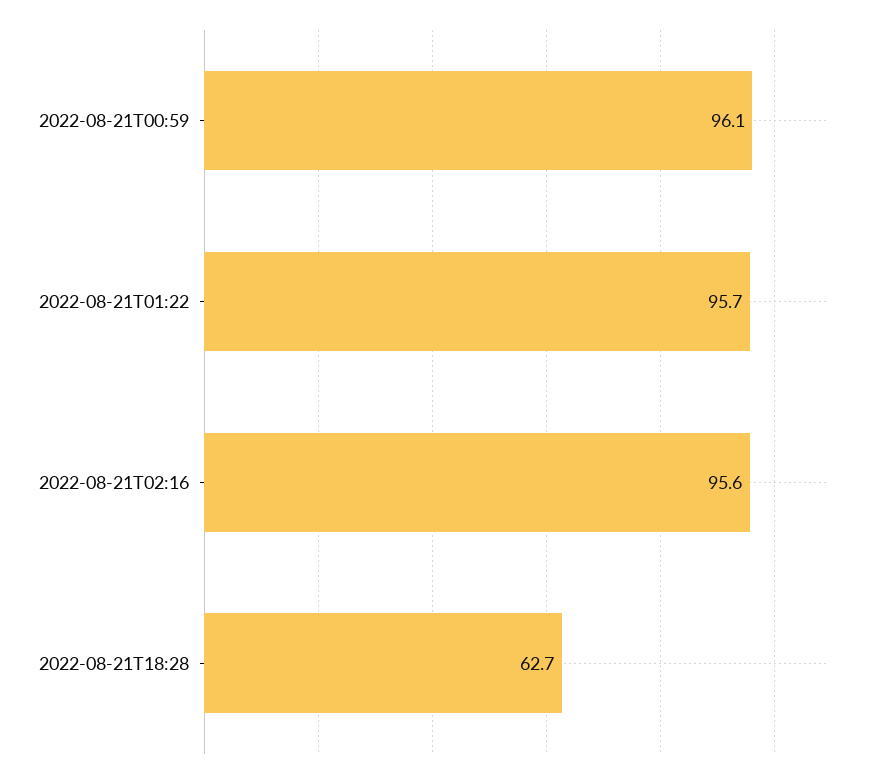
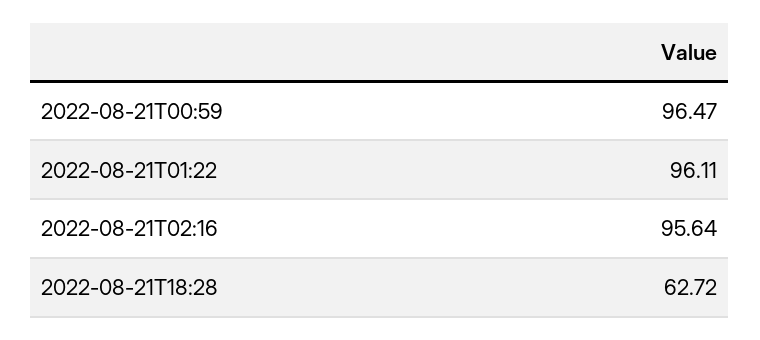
  {
-   "2022-08-21T00:59": 96.1,
+   "2022-08-21T00:59": 96.47,
-   "2022-08-21T01:22": 95.7,
+   "2022-08-21T01:22": 96.11,
    "2022-08-21T02:16": 95.64,
    "2022-08-21T18:28": 62.72
  }

